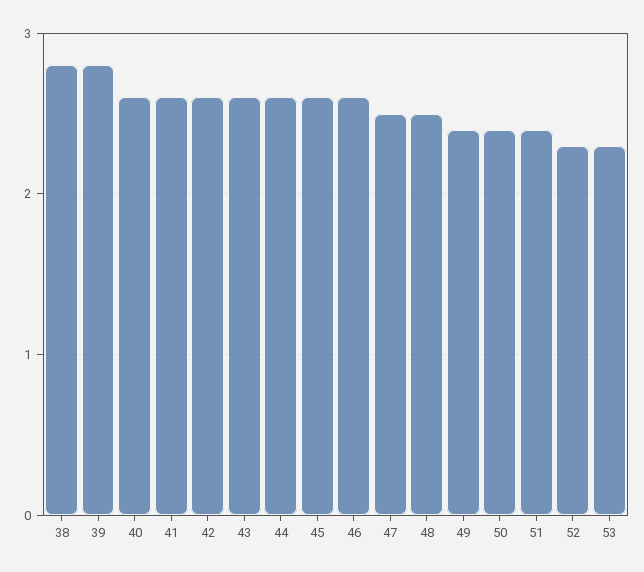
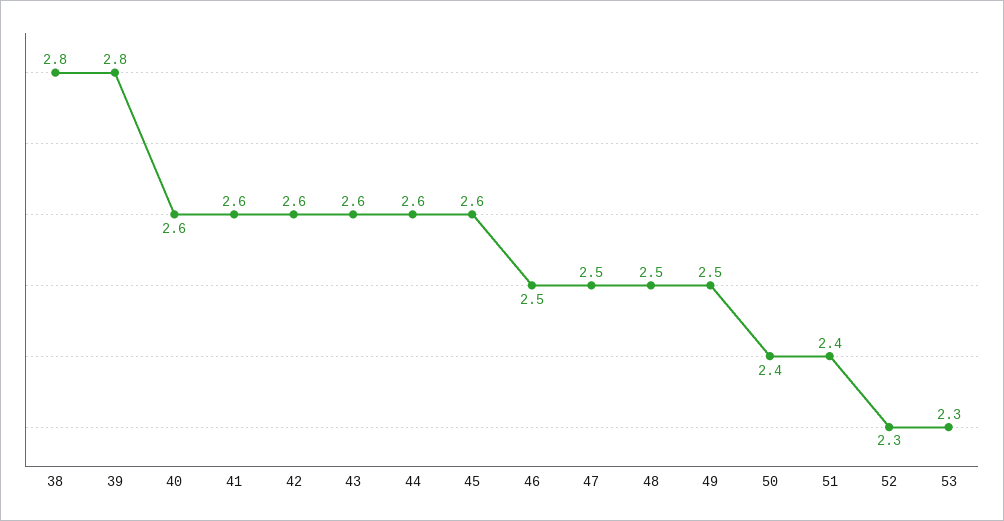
  {
    "38": 2.8,
    "39": 2.8,
    "40": 2.6,
    "41": 2.6,
    "42": 2.6,
    "43": 2.6,
    "44": 2.6,
    "45": 2.6,
-   "46": 2.6,
+   "46": 2.5,
    "47": 2.5,
    "48": 2.5,
-   "49": 2.4,
+   "49": 2.5,
    "50": 2.4,
    "51": 2.4,
    "52": 2.3,
    "53": 2.3
  }

